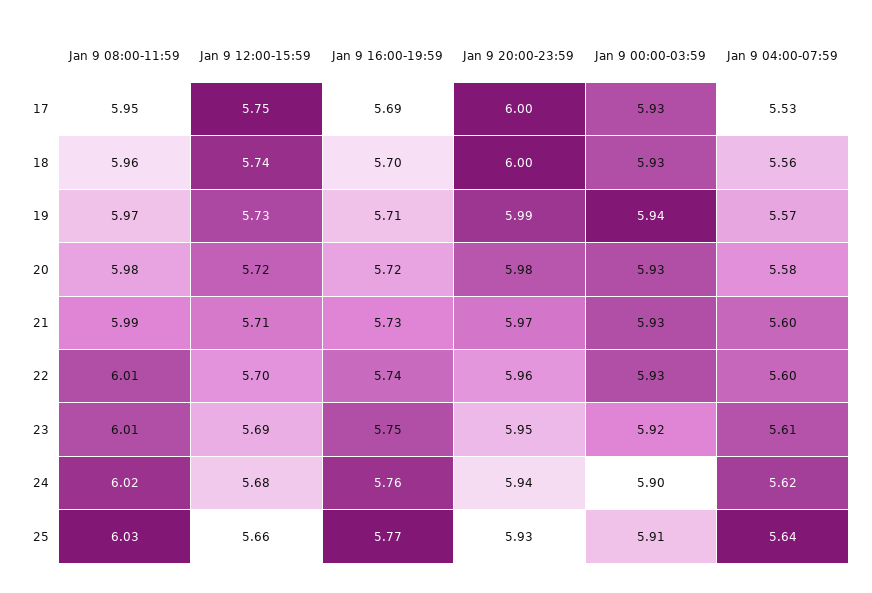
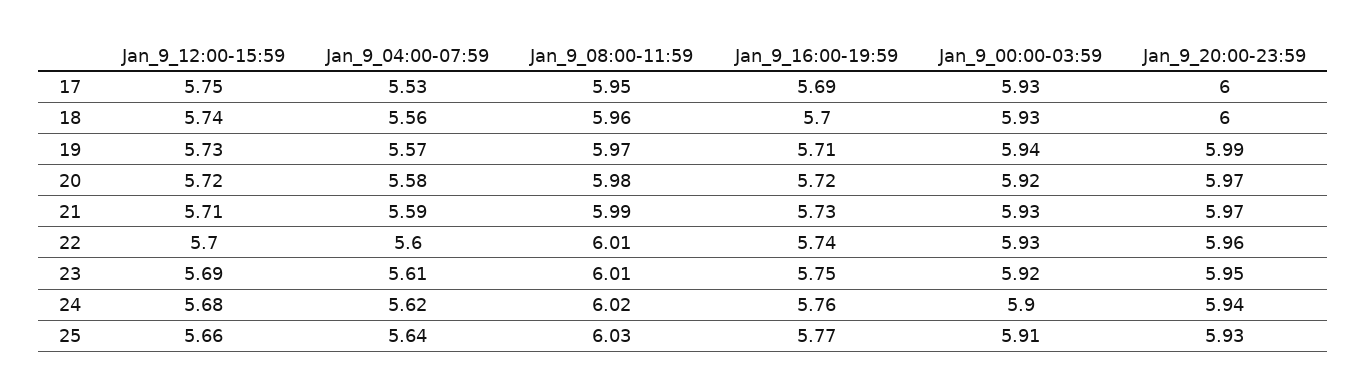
  {
    "Jan 9 08:00-11:59": {
      "17": 5.95,
      "18": 5.96,
      "19": 5.97,
      "20": 5.98,
      "21": 5.99,
      "22": 6.01,
      "23": 6.01,
      "24": 6.02,
      "25": 6.03
    },
    "Jan 9 12:00-15:59": {
      "17": 5.75,
      "18": 5.74,
      "19": 5.73,
      "20": 5.72,
      "21": 5.71,
      "22": 5.7,
      "23": 5.69,
      "24": 5.68,
      "25": 5.66
    },
    "Jan 9 16:00-19:59": {
      "17": 5.69,
      "18": 5.7,
      "19": 5.71,
      "20": 5.72,
      "21": 5.73,
      "22": 5.74,
      "23": 5.75,
      "24": 5.76,
      "25": 5.77
    },
    "Jan 9 20:00-23:59": {
      "17": 6,
      "18": 6,
      "19": 5.99,
-     "20": 5.98,
+     "20": 5.97,
      "21": 5.97,
      "22": 5.96,
      "23": 5.95,
      "24": 5.94,
      "25": 5.93
    },
    "Jan 9 00:00-03:59": {
      "17": 5.93,
      "18": 5.93,
      "19": 5.94,
-     "20": 5.93,
+     "20": 5.92,
      "21": 5.93,
      "22": 5.93,
      "23": 5.92,
      "24": 5.9,
      "25": 5.91
    },
    "Jan 9 04:00-07:59": {
      "17": 5.53,
      "18": 5.56,
      "19": 5.57,
      "20": 5.58,
-     "21": 5.6,
+     "21": 5.59,
      "22": 5.6,
      "23": 5.61,
      "24": 5.62,
      "25": 5.64
    }
  }

